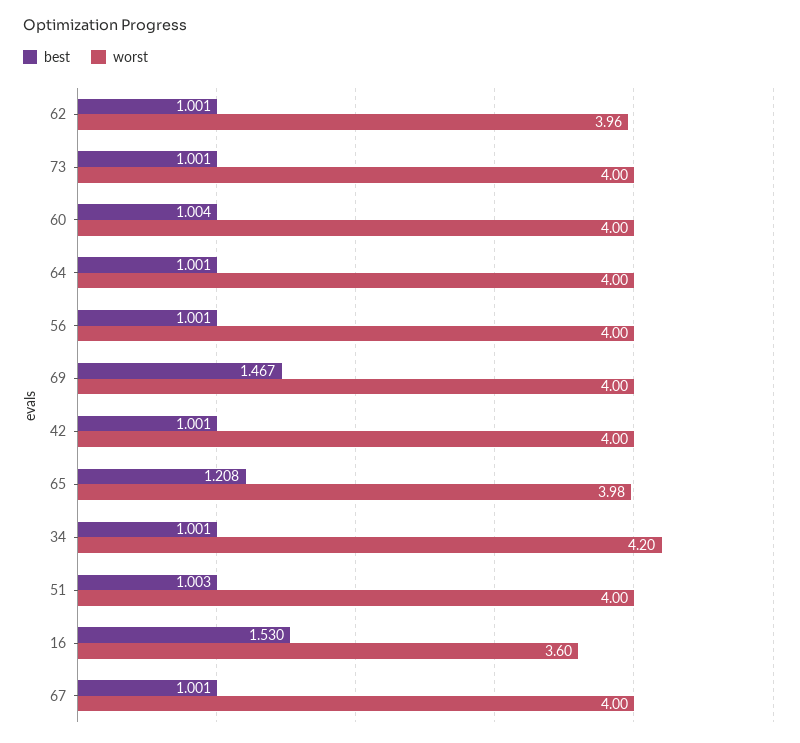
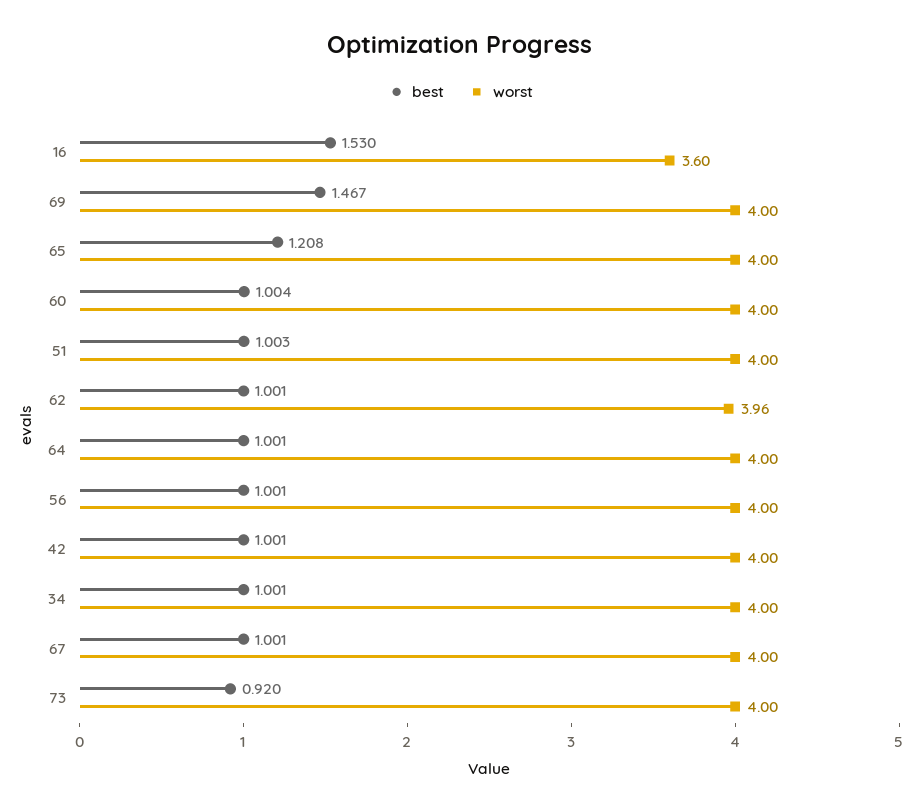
  {
    "best": {
      "62": 1.001,
-     "73": 1.001,
+     "73": 0.92,
      "60": 1.004,
      "64": 1.001,
      "56": 1.001,
      "69": 1.467,
      "42": 1.001,
      "65": 1.208,
      "34": 1.001,
      "51": 1.003,
      "16": 1.53,
      "67": 1.001
    },
    "worst": {
      "62": 3.96,
      "73": 4,
      "60": 4,
      "64": 4,
      "56": 4,
      "69": 4,
      "42": 4,
-     "65": 3.98,
+     "65": 4,
-     "34": 4.2,
+     "34": 4,
      "51": 4,
      "16": 3.6,
      "67": 4
    }
  }

